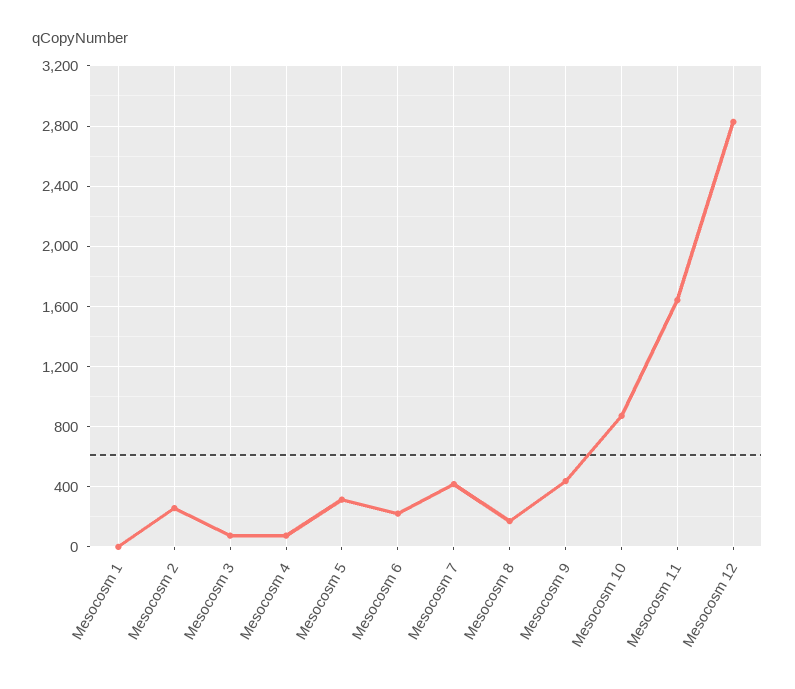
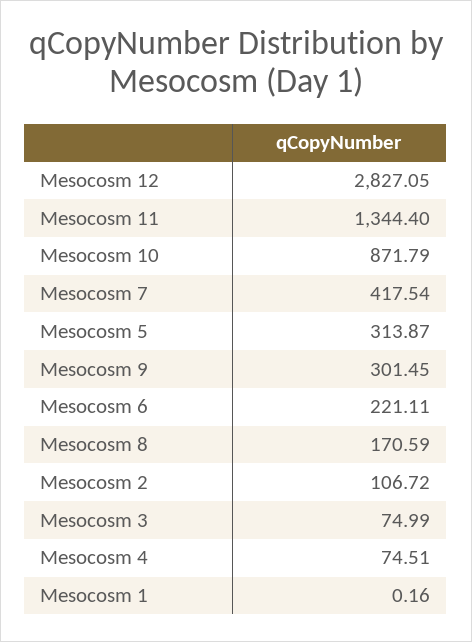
  {
    "Mesocosm 1": 0.16,
-   "Mesocosm 2": 250,
+   "Mesocosm 2": 106.72,
    "Mesocosm 3": 74.99,
    "Mesocosm 4": 74.51,
    "Mesocosm 5": 313.87,
    "Mesocosm 6": 221.11,
    "Mesocosm 7": 417.54,
    "Mesocosm 8": 170.59,
-   "Mesocosm 9": 450,
+   "Mesocosm 9": 301.45,
    "Mesocosm 10": 871.79,
-   "Mesocosm 11": 1650,
+   "Mesocosm 11": 1344.4,
    "Mesocosm 12": 2827.05
  }

